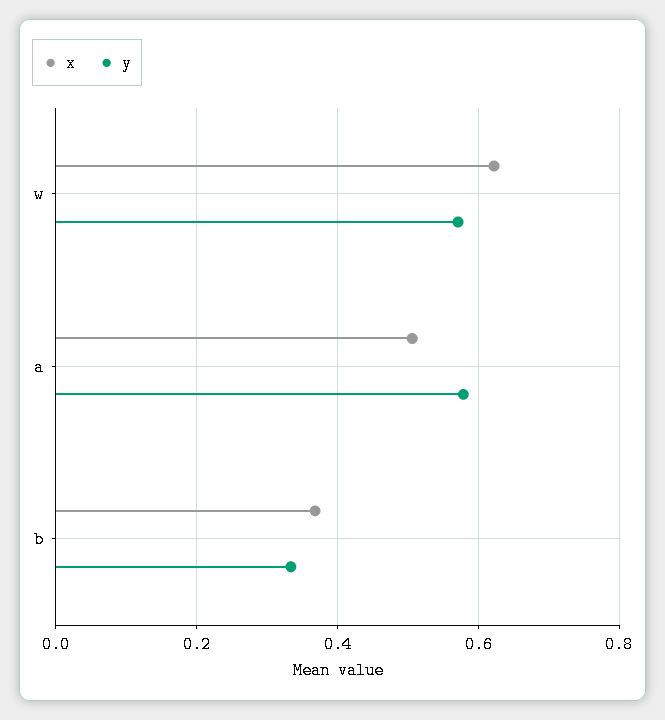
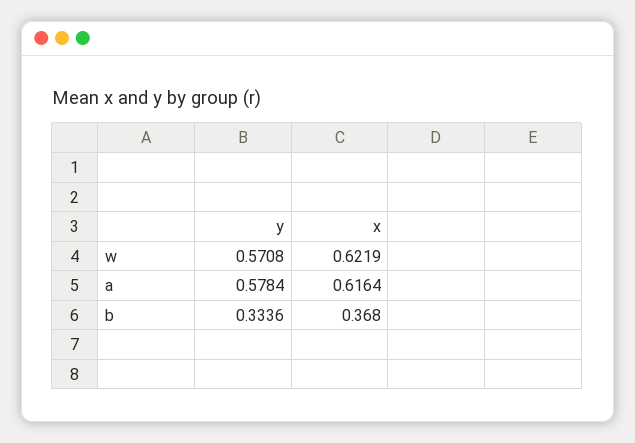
  {
    "x": {
      "w": 0.6219,
-     "a": 0.5,
+     "a": 0.6164,
      "b": 0.368
    },
    "y": {
      "w": 0.5708,
      "a": 0.5784,
      "b": 0.3336
    }
  }

